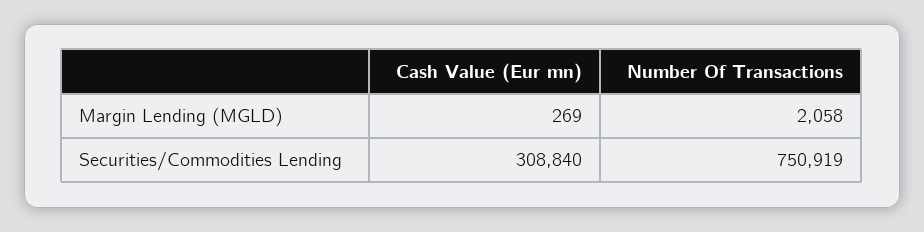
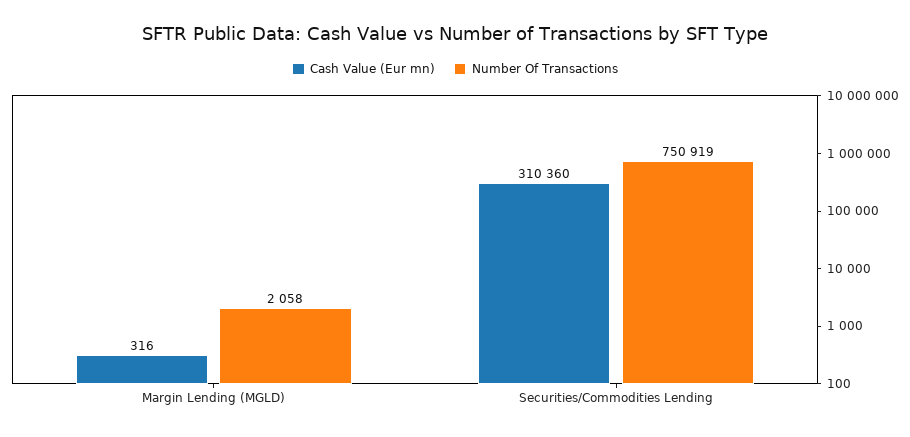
  {
    "Cash Value (Eur mn)": {
-     "Margin Lending (MGLD)": 269,
+     "Margin Lending (MGLD)": 316,
-     "Securities/Commodities Lending": 308840
+     "Securities/Commodities Lending": 310360
    },
    "Number Of Transactions": {
      "Margin Lending (MGLD)": 2058,
      "Securities/Commodities Lending": 750919
    }
  }

